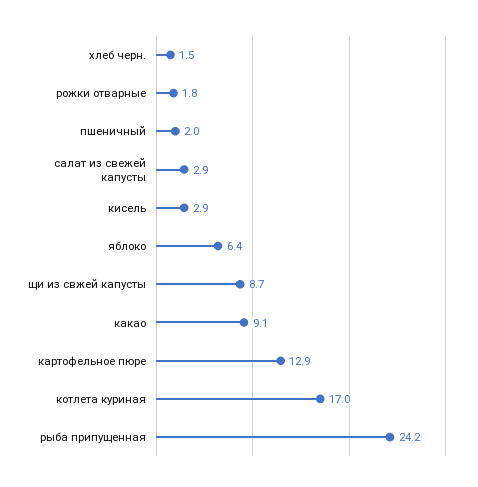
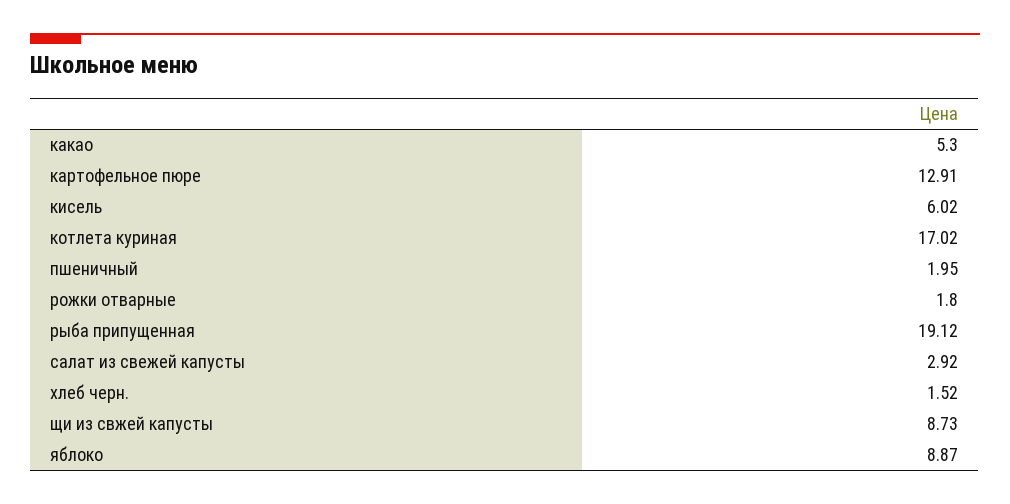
  {
    "хлеб черн.": 1.52,
    "рожки отварные": 1.8,
    "пшеничный": 1.95,
    "салат из свежей капусты": 2.92,
-   "кисель": 2.9,
+   "кисель": 6.02,
-   "яблоко": 6.4,
+   "яблоко": 8.87,
    "щи из свжей капусты": 8.73,
-   "какао": 9.1,
+   "какао": 5.3,
    "картофельное пюре": 12.91,
    "котлета куриная": 17.02,
-   "рыба припущенная": 24.2
+   "рыба припущенная": 19.12
  }

